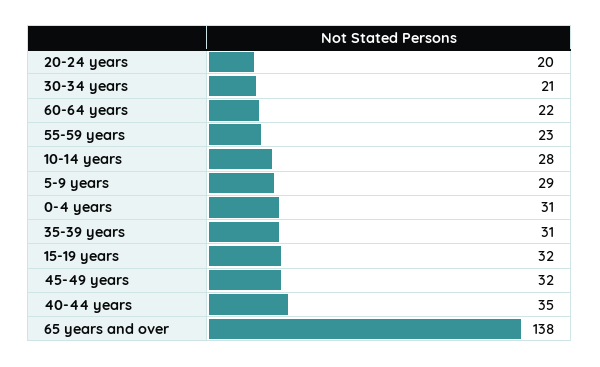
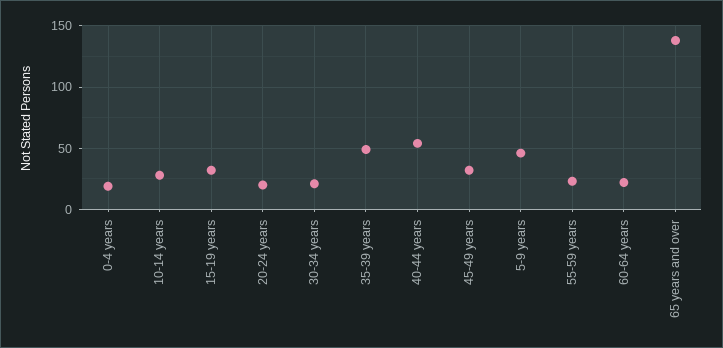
  {
    "20-24 years": 20,
    "30-34 years": 21,
    "60-64 years": 22,
    "55-59 years": 23,
    "10-14 years": 28,
-   "5-9 years": 29,
+   "5-9 years": 45,
-   "0-4 years": 31,
+   "0-4 years": 20,
-   "35-39 years": 31,
+   "35-39 years": 50,
    "15-19 years": 32,
    "45-49 years": 32,
-   "40-44 years": 35,
+   "40-44 years": 55,
    "65 years and over": 138
  }

